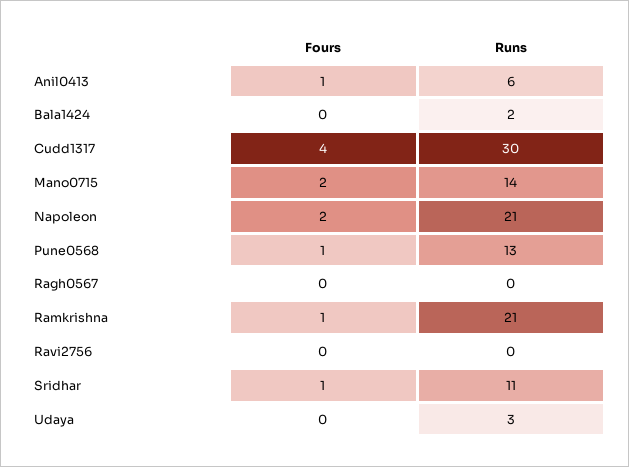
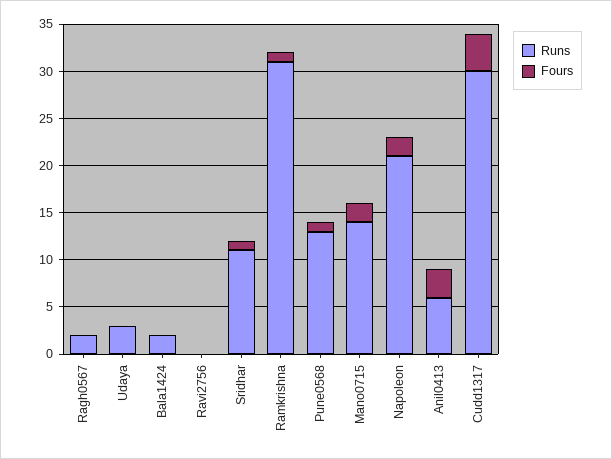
  {
    "Fours": {
-     "Anil0413": 1,
+     "Anil0413": 3,
      "Bala1424": 0,
      "Cudd1317": 4,
      "Mano0715": 2,
      "Napoleon": 2,
      "Pune0568": 1,
      "Ragh0567": 0,
      "Ramkrishna": 1,
      "Ravi2756": 0,
      "Sridhar": 1,
      "Udaya": 0
    },
    "Runs": {
      "Anil0413": 6,
      "Bala1424": 2,
      "Cudd1317": 30,
      "Mano0715": 14,
      "Napoleon": 21,
      "Pune0568": 13,
-     "Ragh0567": 0,
+     "Ragh0567": 2,
-     "Ramkrishna": 21,
+     "Ramkrishna": 31,
      "Ravi2756": 0,
      "Sridhar": 11,
      "Udaya": 3
    }
  }

